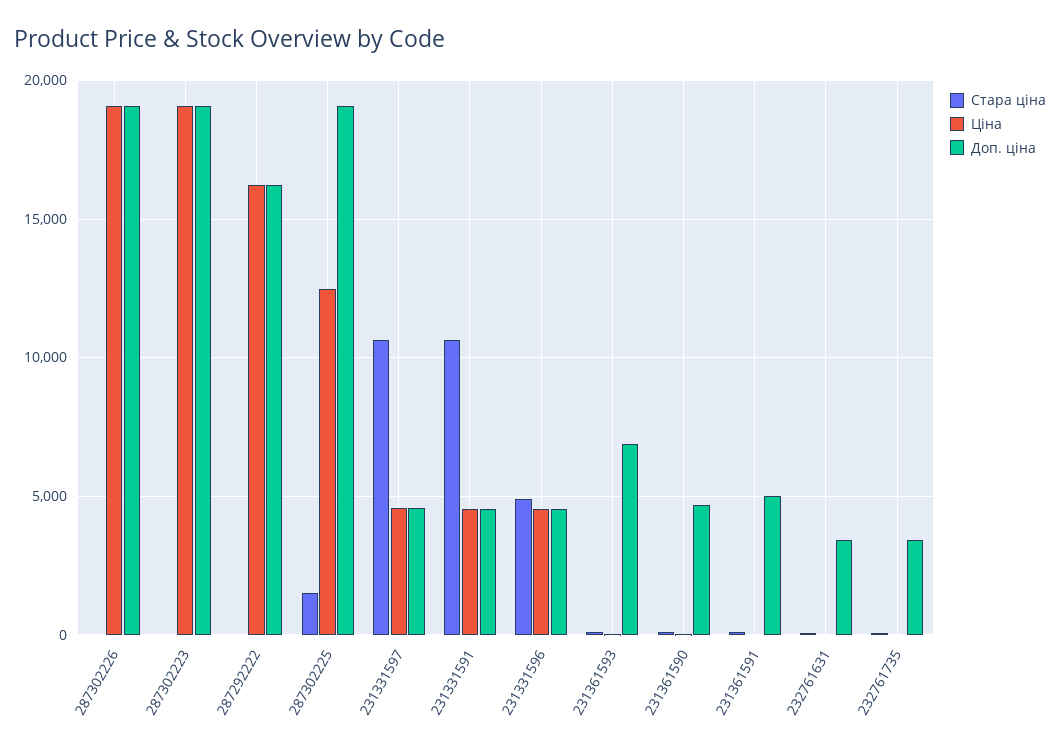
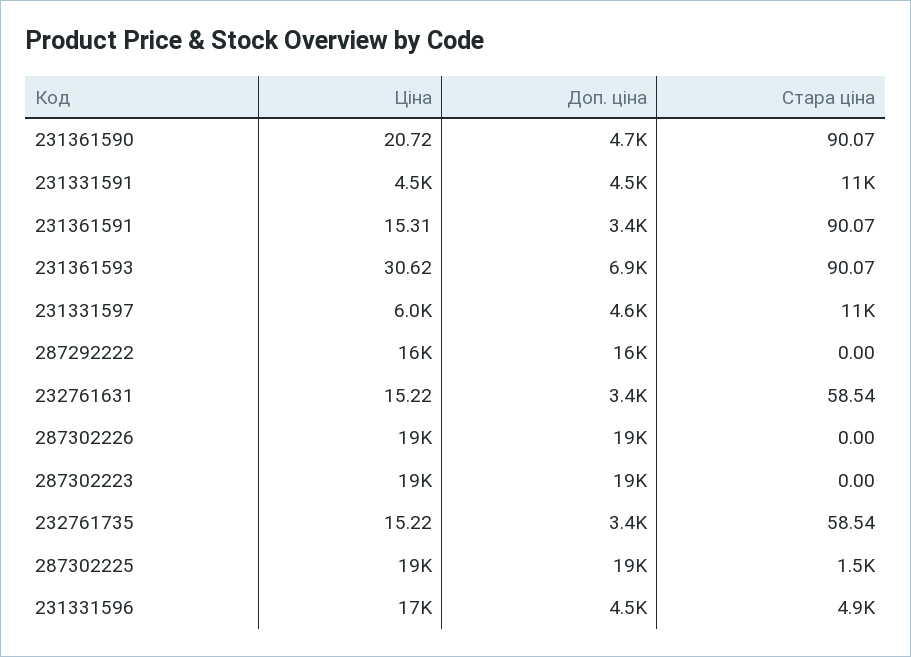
  {
    "Стара ціна": {
      "287302226": 0,
      "287302223": 0,
      "287292222": 0,
      "287302225": 1500,
      "231331597": 11000,
      "231331591": 11000,
      "231331596": 4900,
      "231361593": 90.07,
      "231361590": 90.07,
      "231361591": 90.07,
      "232761631": 58.54,
      "232761735": 58.54
    },
    "Ціна": {
      "287302226": 19000,
      "287302223": 19000,
      "287292222": 16000,
-     "287302225": 12500,
+     "287302225": 19000,
-     "231331597": 4500,
+     "231331597": 6000,
      "231331591": 4500,
-     "231331596": 4500,
+     "231331596": 17000,
      "231361593": 30.62,
      "231361590": 20.72,
      "231361591": 15.31,
      "232761631": 15.22,
      "232761735": 15.22
    },
    "Доп. ціна": {
      "287302226": 19000,
      "287302223": 19000,
      "287292222": 16000,
      "287302225": 19000,
      "231331597": 4600,
      "231331591": 4500,
      "231331596": 4500,
      "231361593": 6900,
      "231361590": 4700,
-     "231361591": 5000,
+     "231361591": 3400,
      "232761631": 3400,
      "232761735": 3400
    }
  }

